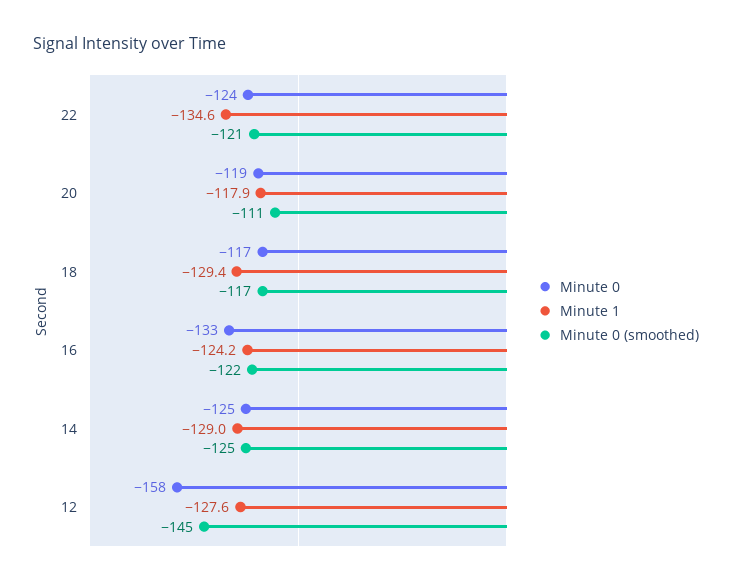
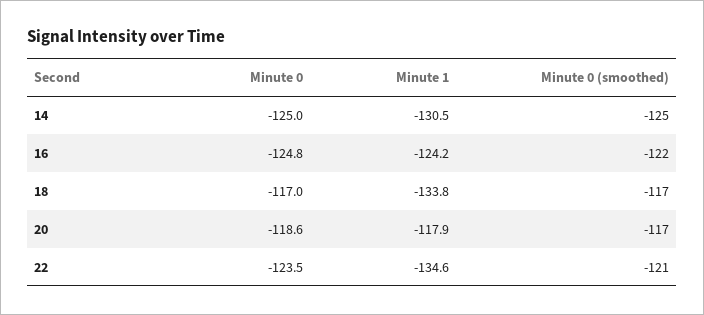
  {
    "Minute 0": {
      "22": -123.5,
      "20": -118.6,
      "18": -117,
-     "16": -133,
+     "16": -124.8,
-     "14": -125,
+     "14": -125
-     "12": -158
    },
    "Minute 1": {
      "22": -134.6,
      "20": -117.9,
-     "18": -129.4,
+     "18": -133.8,
      "16": -124.2,
-     "14": -129,
+     "14": -130.5
-     "12": -127.6
    },
    "Minute 0 (smoothed)": {
      "22": -121,
-     "20": -111,
+     "20": -117,
      "18": -117,
      "16": -122,
-     "14": -125,
+     "14": -125
-     "12": -145
    }
  }

